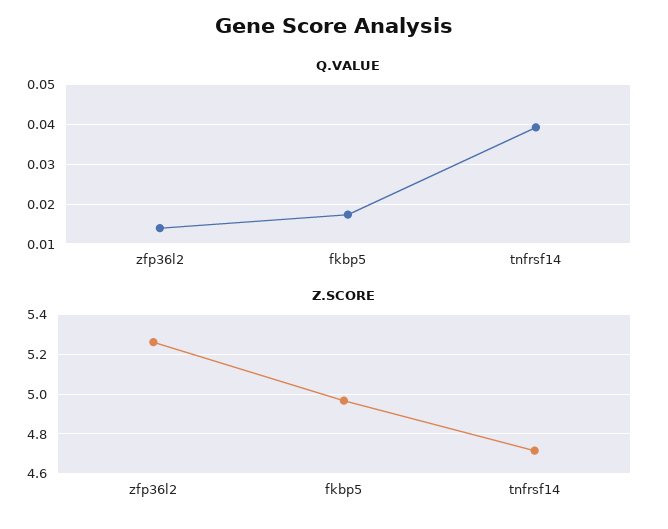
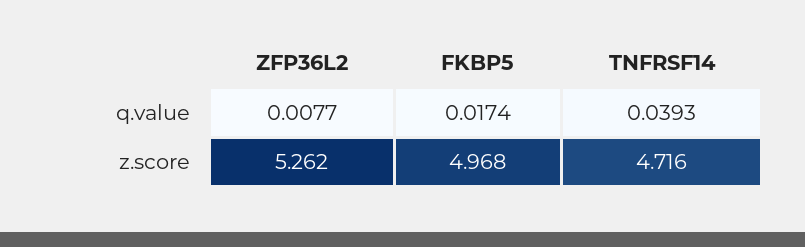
  {
    "Q.VALUE": {
-     "zfp36l2": 0.014,
+     "zfp36l2": 0.0077,
      "fkbp5": 0.0174,
      "tnfrsf14": 0.0393
    },
    "Z.SCORE": {
      "zfp36l2": 5.262,
      "fkbp5": 4.968,
      "tnfrsf14": 4.716
    }
  }

